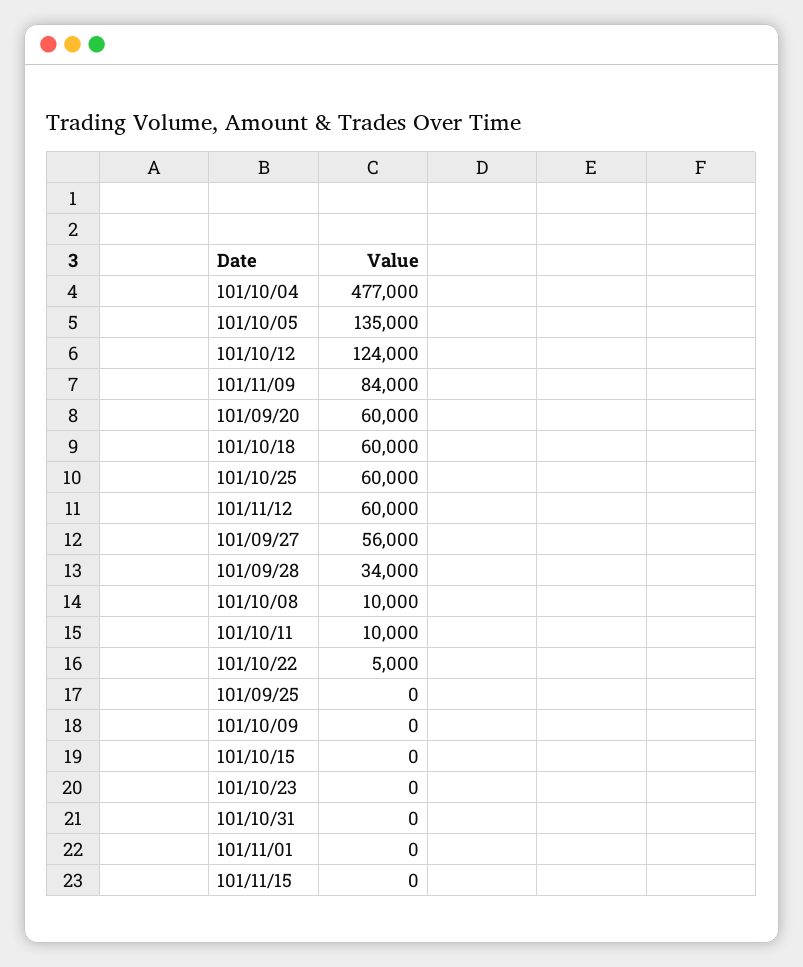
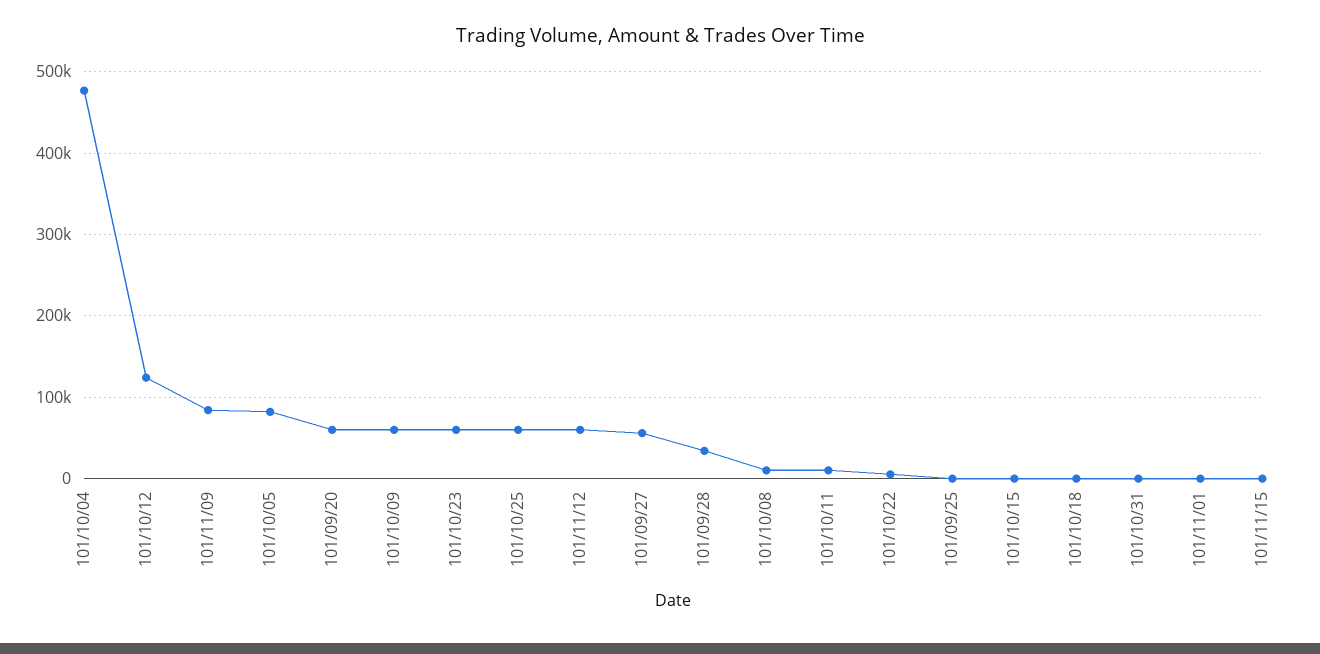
  {
    "101/10/04": 477000,
-   "101/10/05": 135000,
+   "101/10/05": 80000,
    "101/10/12": 124000,
    "101/11/09": 84000,
    "101/09/20": 60000,
-   "101/10/18": 60000,
+   "101/10/18": 0,
    "101/10/25": 60000,
    "101/11/12": 60000,
    "101/09/27": 56000,
    "101/09/28": 34000,
    "101/10/08": 10000,
    "101/10/11": 10000,
    "101/10/22": 5000,
    "101/09/25": 0,
-   "101/10/09": 0,
+   "101/10/09": 60000,
    "101/10/15": 0,
-   "101/10/23": 0,
+   "101/10/23": 60000,
    "101/10/31": 0,
    "101/11/01": 0,
    "101/11/15": 0
  }

